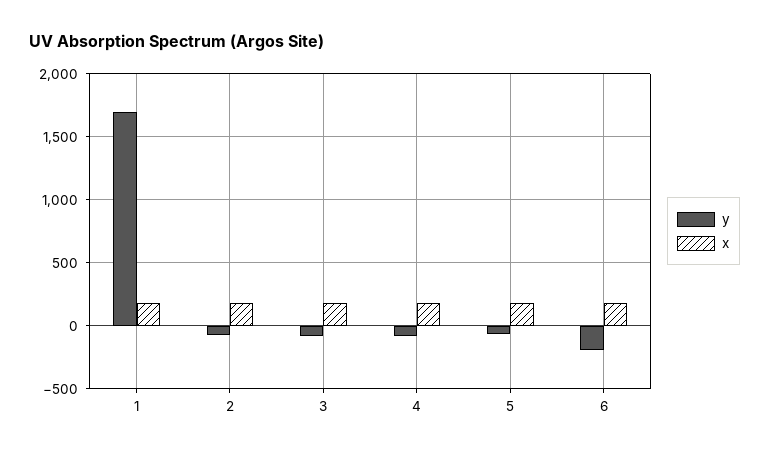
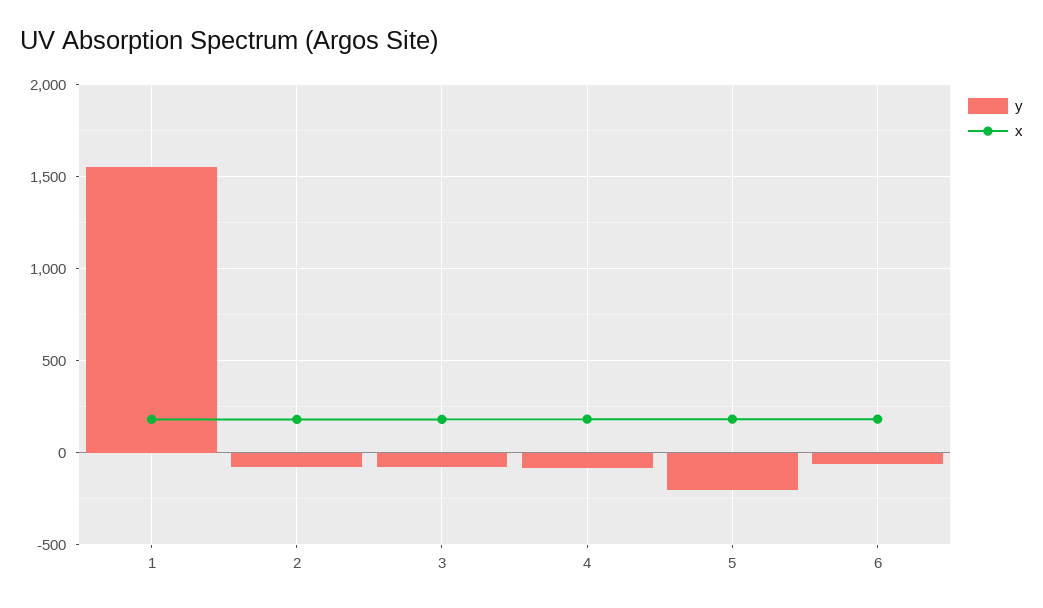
  {
    "y": {
-     "1": 1700,
+     "1": 1550,
      "2": -100,
      "3": -100,
      "4": -100,
-     "5": -50,
+     "5": -200,
-     "6": -200
+     "6": -50
    },
    "x": {
      "1": 200,
      "2": 200,
      "3": 200,
      "4": 200,
      "5": 200,
      "6": 200
    }
  }

